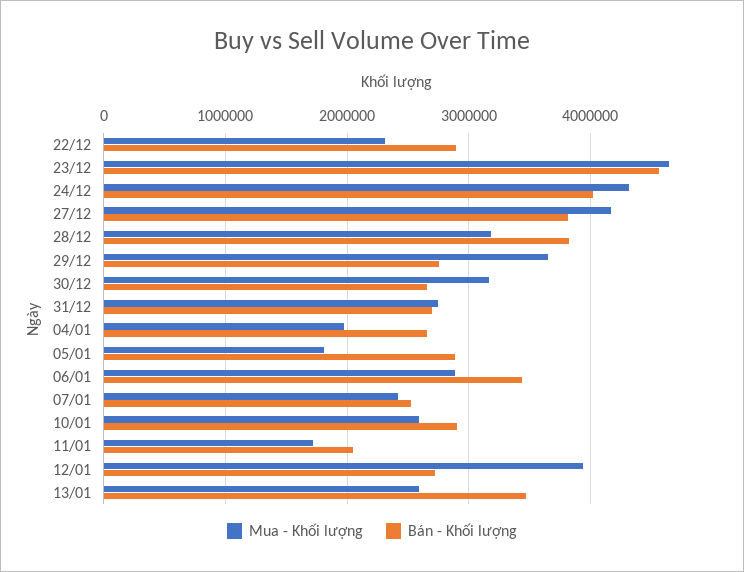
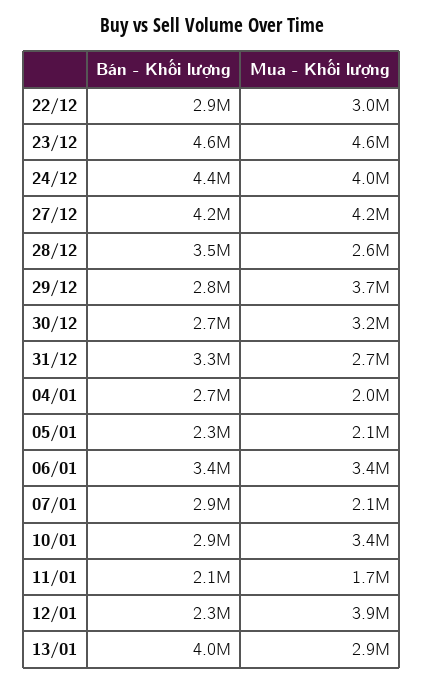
  {
    "Mua - Khối lượng": {
-     "22/12": 2300000,
+     "22/12": 3000000,
      "23/12": 4600000,
-     "24/12": 4300000,
+     "24/12": 4000000,
      "27/12": 4200000,
-     "28/12": 3200000,
+     "28/12": 2600000,
      "29/12": 3700000,
      "30/12": 3200000,
      "31/12": 2700000,
      "04/01": 2000000,
-     "05/01": 1800000,
+     "05/01": 2100000,
-     "06/01": 2900000,
+     "06/01": 3400000,
-     "07/01": 2400000,
+     "07/01": 2100000,
-     "10/01": 2600000,
+     "10/01": 3400000,
      "11/01": 1700000,
      "12/01": 3900000,
-     "13/01": 2600000
+     "13/01": 2900000
    },
    "Bán - Khối lượng": {
      "22/12": 2900000,
      "23/12": 4600000,
-     "24/12": 4000000,
+     "24/12": 4400000,
-     "27/12": 3800000,
+     "27/12": 4200000,
-     "28/12": 3800000,
+     "28/12": 3500000,
      "29/12": 2800000,
      "30/12": 2700000,
-     "31/12": 2700000,
+     "31/12": 3300000,
      "04/01": 2700000,
-     "05/01": 2900000,
+     "05/01": 2300000,
      "06/01": 3400000,
-     "07/01": 2500000,
+     "07/01": 2900000,
      "10/01": 2900000,
      "11/01": 2100000,
-     "12/01": 2700000,
+     "12/01": 2300000,
-     "13/01": 3500000
+     "13/01": 4000000
    }
  }

